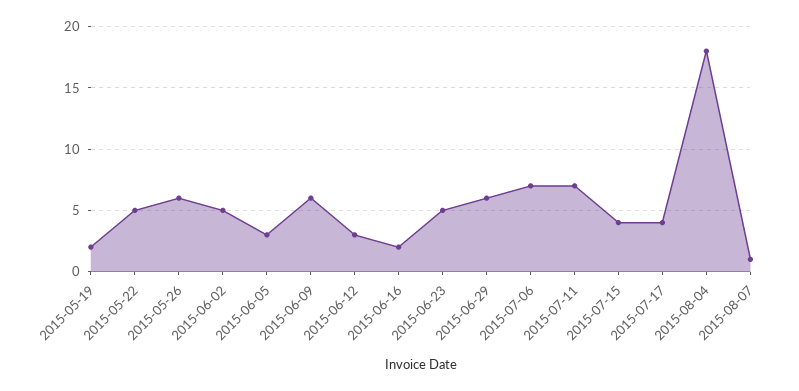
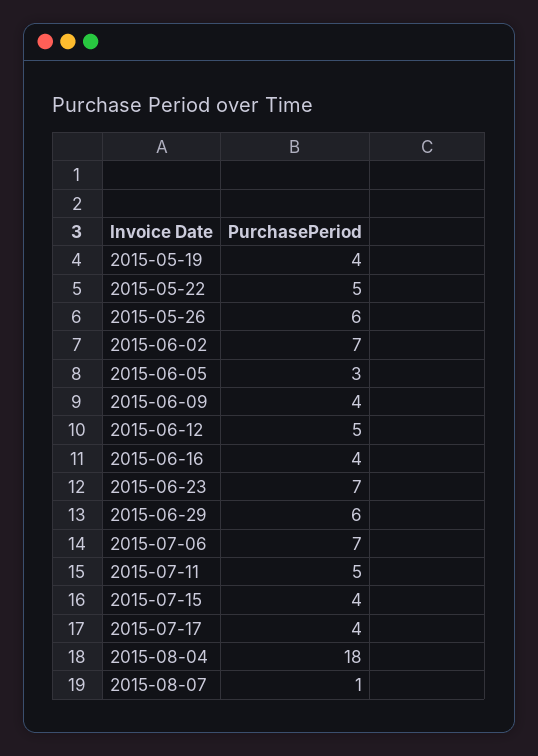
  {
-   "2015-05-19": 2,
+   "2015-05-19": 4,
    "2015-05-22": 5,
    "2015-05-26": 6,
-   "2015-06-02": 5,
+   "2015-06-02": 7,
    "2015-06-05": 3,
-   "2015-06-09": 6,
+   "2015-06-09": 4,
-   "2015-06-12": 3,
+   "2015-06-12": 5,
-   "2015-06-16": 2,
+   "2015-06-16": 4,
-   "2015-06-23": 5,
+   "2015-06-23": 7,
    "2015-06-29": 6,
    "2015-07-06": 7,
-   "2015-07-11": 7,
+   "2015-07-11": 5,
    "2015-07-15": 4,
    "2015-07-17": 4,
    "2015-08-04": 18,
    "2015-08-07": 1
  }

